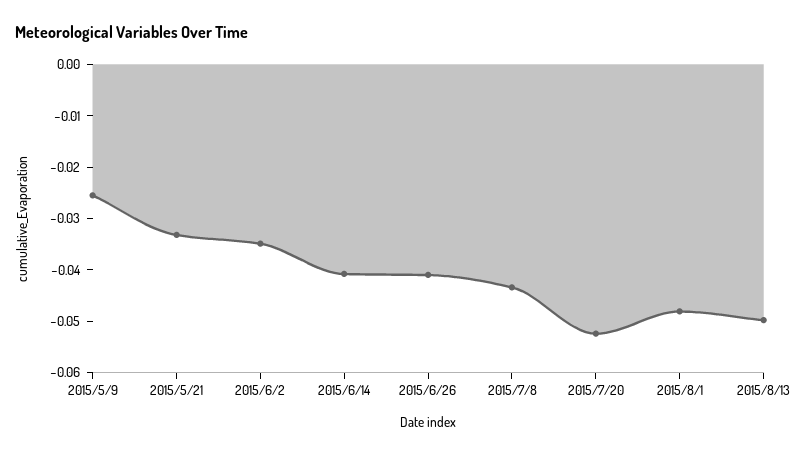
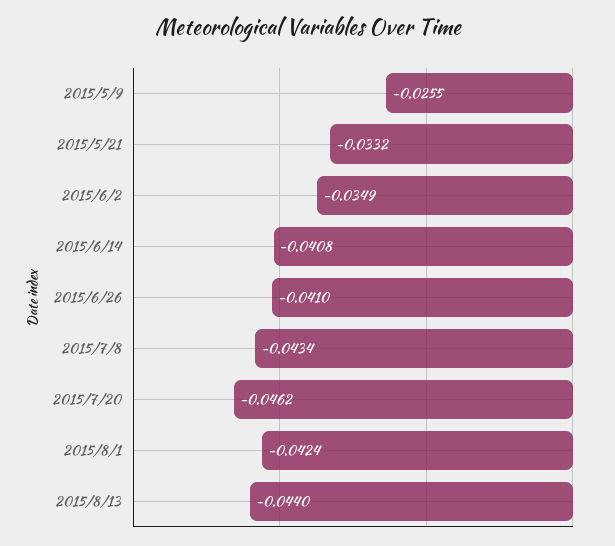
  {
    "2015/5/9": -0.0255,
    "2015/5/21": -0.0332,
    "2015/6/2": -0.0349,
    "2015/6/14": -0.0408,
    "2015/6/26": -0.041,
    "2015/7/8": -0.0434,
-   "2015/7/20": -0.052,
+   "2015/7/20": -0.0462,
-   "2015/8/1": -0.048,
+   "2015/8/1": -0.0424,
-   "2015/8/13": -0.05
+   "2015/8/13": -0.044
  }

